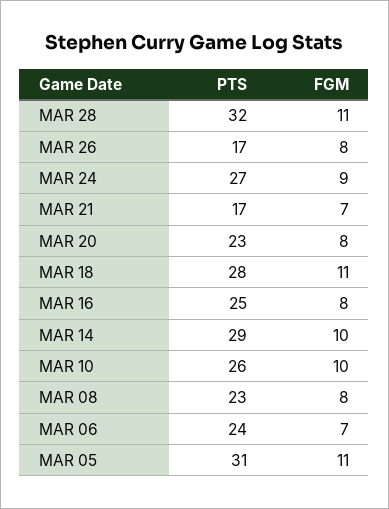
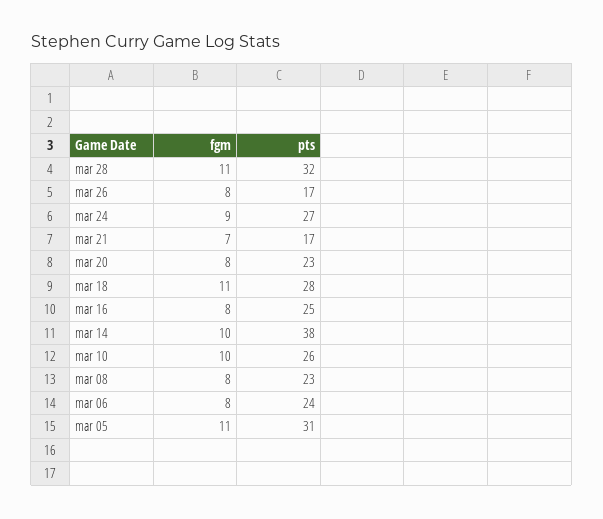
  {
    "PTS": {
      "MAR 28": 32,
      "MAR 26": 17,
      "MAR 24": 27,
      "MAR 21": 17,
      "MAR 20": 23,
      "MAR 18": 28,
      "MAR 16": 25,
-     "MAR 14": 29,
+     "MAR 14": 38,
      "MAR 10": 26,
      "MAR 08": 23,
      "MAR 06": 24,
      "MAR 05": 31
    },
    "FGM": {
      "MAR 28": 11,
      "MAR 26": 8,
      "MAR 24": 9,
      "MAR 21": 7,
      "MAR 20": 8,
      "MAR 18": 11,
      "MAR 16": 8,
      "MAR 14": 10,
      "MAR 10": 10,
      "MAR 08": 8,
-     "MAR 06": 7,
+     "MAR 06": 8,
      "MAR 05": 11
    }
  }

